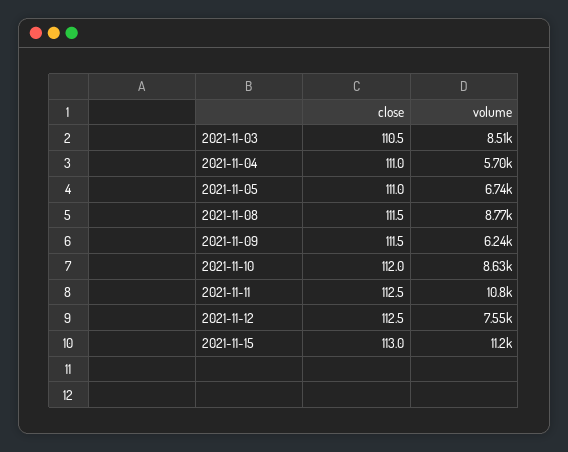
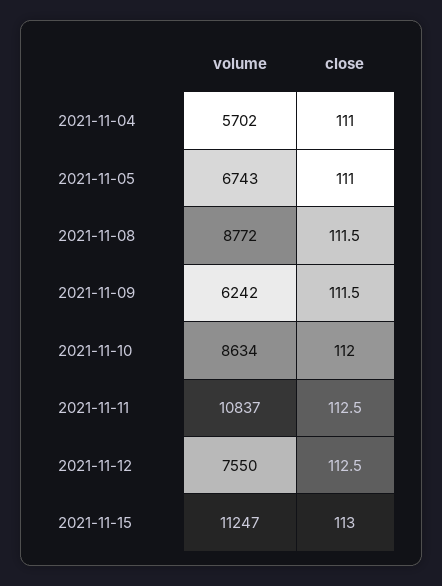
  {
    "close": {
-     "2021-11-03": 110.5,
      "2021-11-04": 111,
      "2021-11-05": 111,
      "2021-11-08": 111.5,
      "2021-11-09": 111.5,
      "2021-11-10": 112,
      "2021-11-11": 112.5,
      "2021-11-12": 112.5,
      "2021-11-15": 113
    },
    "volume": {
-     "2021-11-03": 8510,
      "2021-11-04": 5702,
      "2021-11-05": 6743,
      "2021-11-08": 8772,
      "2021-11-09": 6242,
      "2021-11-10": 8634,
      "2021-11-11": 10837,
      "2021-11-12": 7550,
      "2021-11-15": 11247
    }
  }

